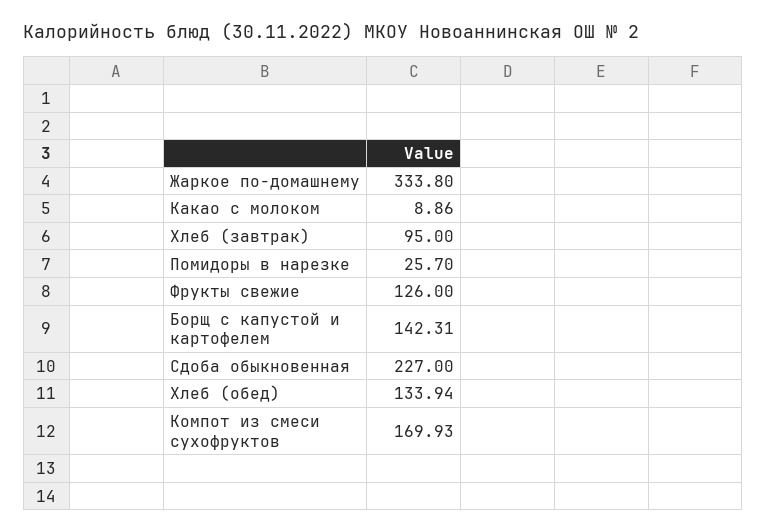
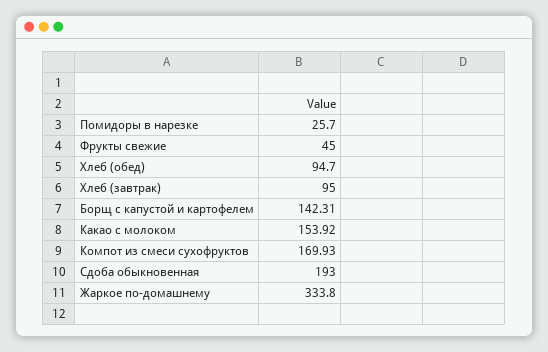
  {
    "Жаркое по-домашнему": 333.8,
-   "Какао с молоком": 8.86,
+   "Какао с молоком": 153.92,
    "Хлеб (завтрак)": 95,
    "Помидоры в нарезке": 25.7,
-   "Фрукты свежие": 126,
+   "Фрукты свежие": 45,
    "Борщ с капустой и картофелем": 142.31,
-   "Сдоба обыкновенная": 227,
+   "Сдоба обыкновенная": 193,
-   "Хлеб (обед)": 133.94,
+   "Хлеб (обед)": 94.7,
    "Компот из смеси сухофруктов": 169.93
  }

